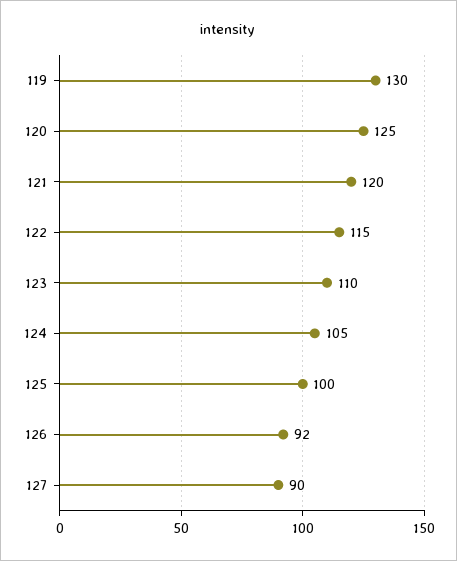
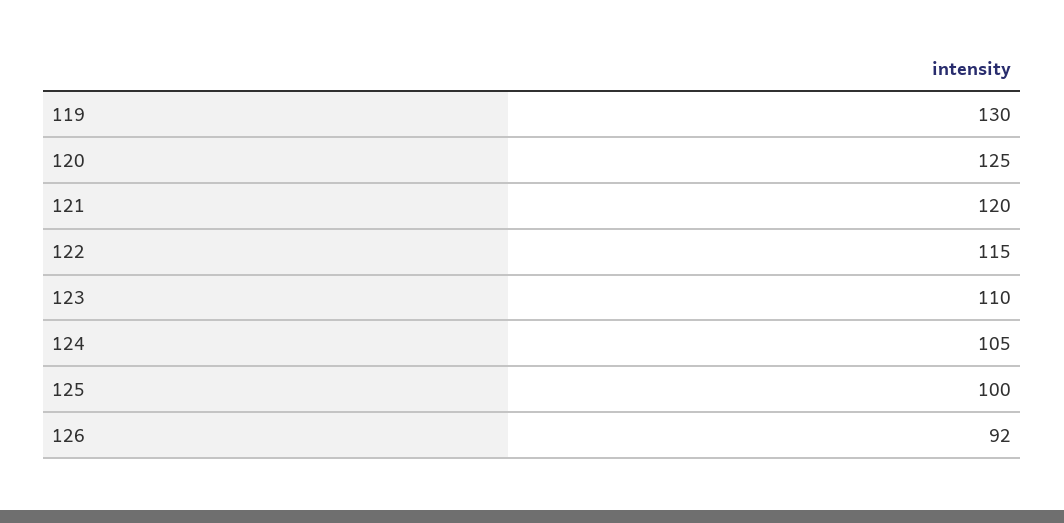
  {
    "119": 130,
    "120": 125,
    "121": 120,
    "122": 115,
    "123": 110,
    "124": 105,
    "125": 100,
-   "126": 92,
+   "126": 92
-   "127": 90
  }

